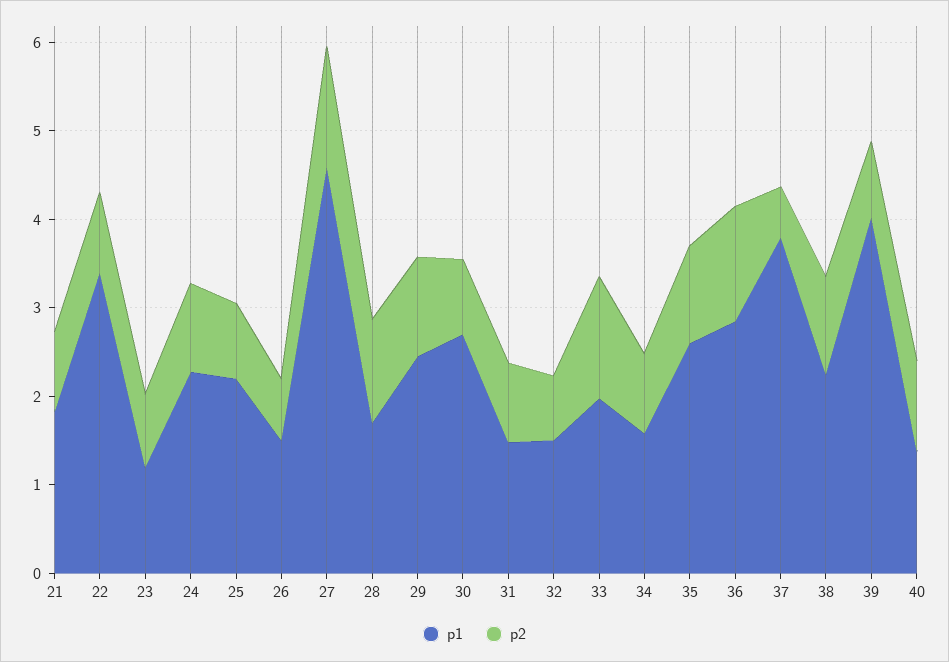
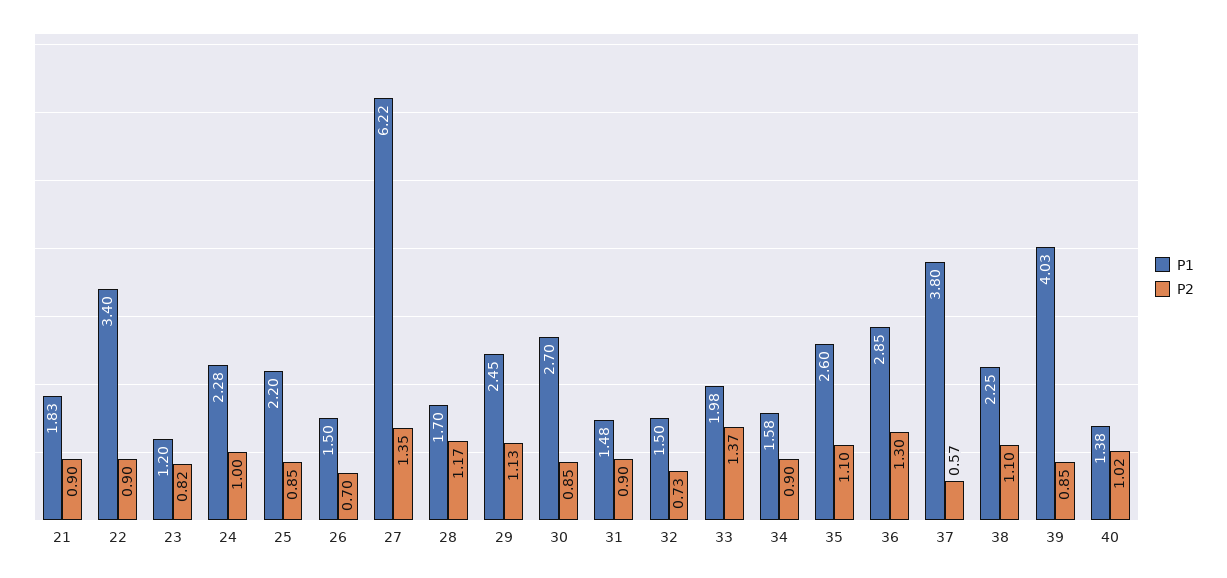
  {
    "p1": {
      "21": 1.83,
      "22": 3.4,
      "23": 1.2,
      "24": 2.28,
      "25": 2.2,
      "26": 1.5,
-     "27": 4.6,
+     "27": 6.22,
      "28": 1.7,
      "29": 2.45,
      "30": 2.7,
      "31": 1.48,
      "32": 1.5,
      "33": 1.98,
      "34": 1.58,
      "35": 2.6,
      "36": 2.85,
      "37": 3.8,
      "38": 2.25,
      "39": 4.03,
      "40": 1.38
    },
    "p2": {
      "21": 0.9,
      "22": 0.9,
      "23": 0.82,
      "24": 1,
      "25": 0.85,
      "26": 0.7,
      "27": 1.35,
      "28": 1.17,
      "29": 1.13,
      "30": 0.85,
      "31": 0.9,
      "32": 0.73,
      "33": 1.37,
      "34": 0.9,
      "35": 1.1,
      "36": 1.3,
      "37": 0.57,
      "38": 1.1,
      "39": 0.85,
      "40": 1.02
    }
  }

